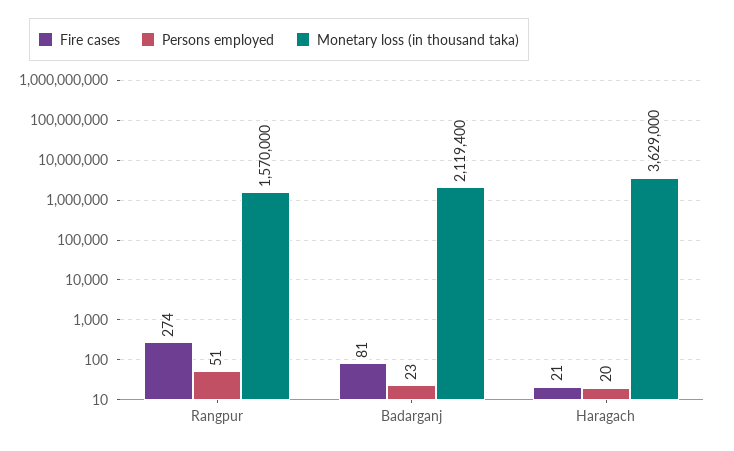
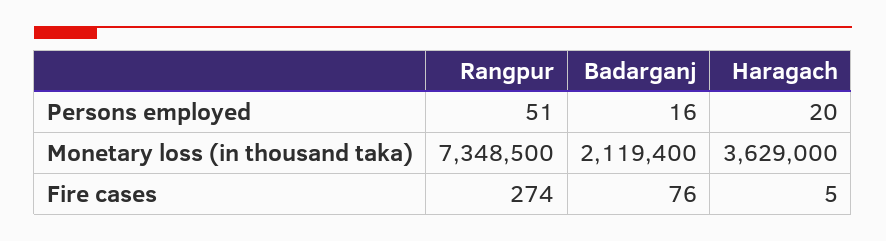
  {
    "Fire cases": {
      "Rangpur": 274,
-     "Badarganj": 81,
+     "Badarganj": 76,
-     "Haragach": 21
+     "Haragach": 5
    },
    "Persons employed": {
      "Rangpur": 51,
-     "Badarganj": 23,
+     "Badarganj": 16,
      "Haragach": 20
    },
    "Monetary loss (in thousand taka)": {
-     "Rangpur": 1570000,
+     "Rangpur": 7348500,
      "Badarganj": 2119400,
      "Haragach": 3629000
    }
  }

